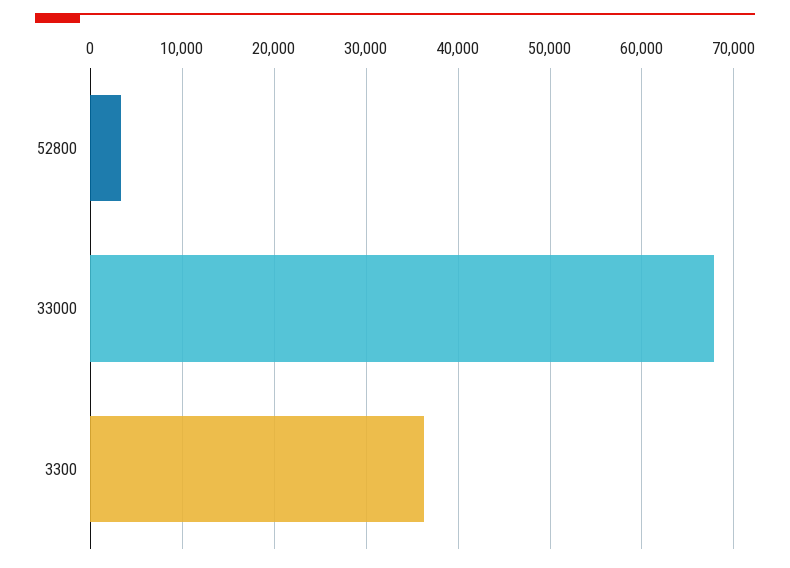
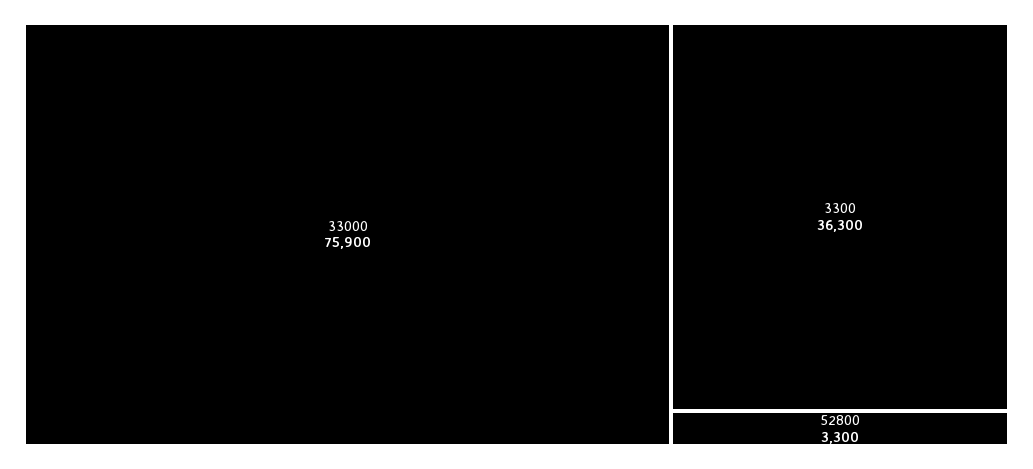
  {
    "52800": 3300,
-   "33000": 68000,
+   "33000": 75900,
    "3300": 36300
  }

